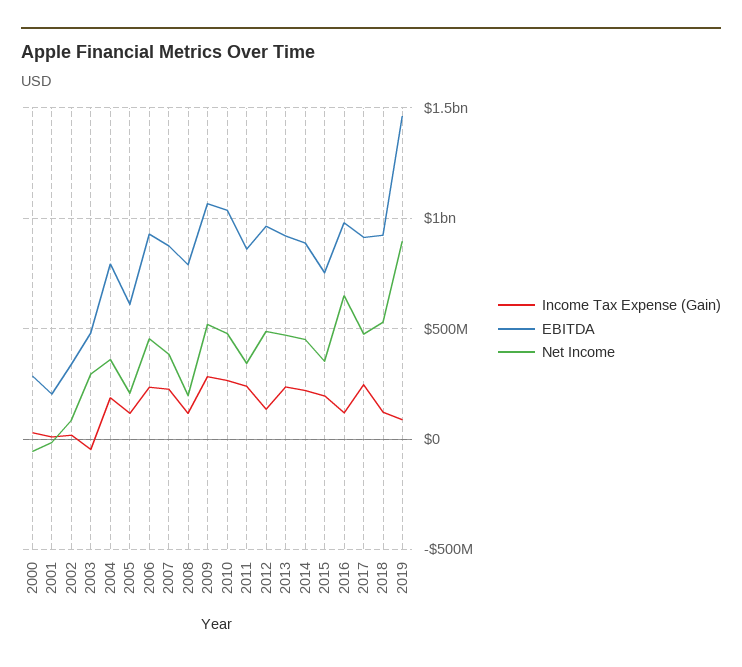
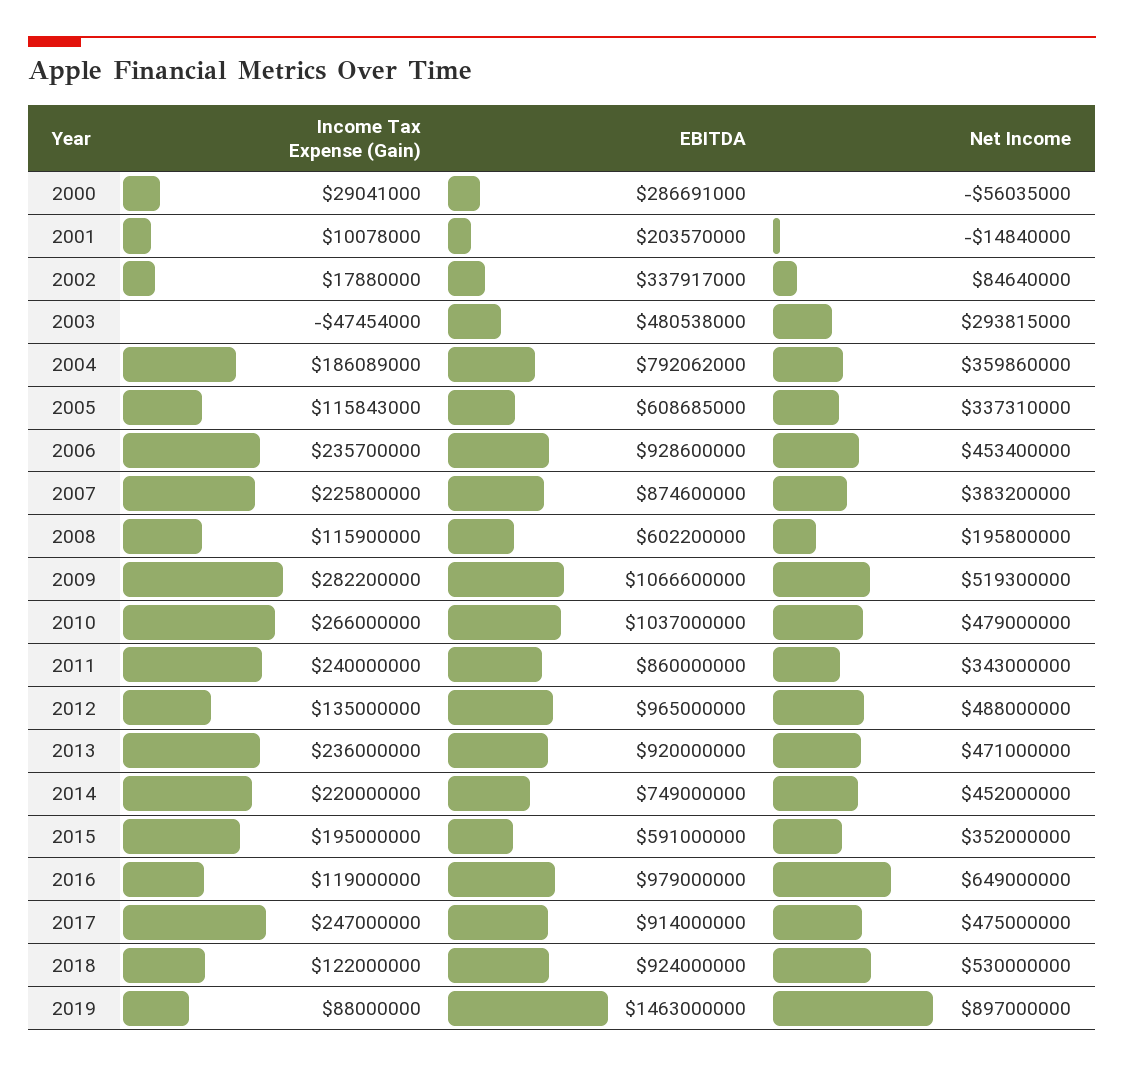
  {
    "Income Tax Expense (Gain)": {
      "2000": 29041000,
      "2001": 10078000,
      "2002": 17880000,
      "2003": -47454000,
      "2004": 186089000,
      "2005": 115843000,
      "2006": 235700000,
      "2007": 225800000,
      "2008": 115900000,
      "2009": 282200000,
      "2010": 266000000,
      "2011": 240000000,
      "2012": 135000000,
      "2013": 236000000,
      "2014": 220000000,
      "2015": 195000000,
      "2016": 119000000,
      "2017": 247000000,
      "2018": 122000000,
      "2019": 88000000
    },
    "EBITDA": {
      "2000": 286691000,
      "2001": 203570000,
      "2002": 337917000,
      "2003": 480538000,
      "2004": 792062000,
      "2005": 608685000,
      "2006": 928600000,
      "2007": 874600000,
-     "2008": 800000000,
+     "2008": 602200000,
      "2009": 1066600000,
      "2010": 1037000000,
      "2011": 860000000,
      "2012": 965000000,
      "2013": 920000000,
-     "2014": 900000000,
+     "2014": 749000000,
-     "2015": 750000000,
+     "2015": 591000000,
      "2016": 979000000,
      "2017": 914000000,
      "2018": 924000000,
      "2019": 1463000000
    },
    "Net Income": {
      "2000": -56035000,
      "2001": -14840000,
      "2002": 84640000,
      "2003": 293815000,
      "2004": 359860000,
-     "2005": 200000000,
+     "2005": 337310000,
      "2006": 453400000,
      "2007": 383200000,
      "2008": 195800000,
      "2009": 519300000,
      "2010": 479000000,
      "2011": 343000000,
      "2012": 488000000,
      "2013": 471000000,
      "2014": 452000000,
      "2015": 352000000,
      "2016": 649000000,
      "2017": 475000000,
      "2018": 530000000,
      "2019": 897000000
    }
  }

